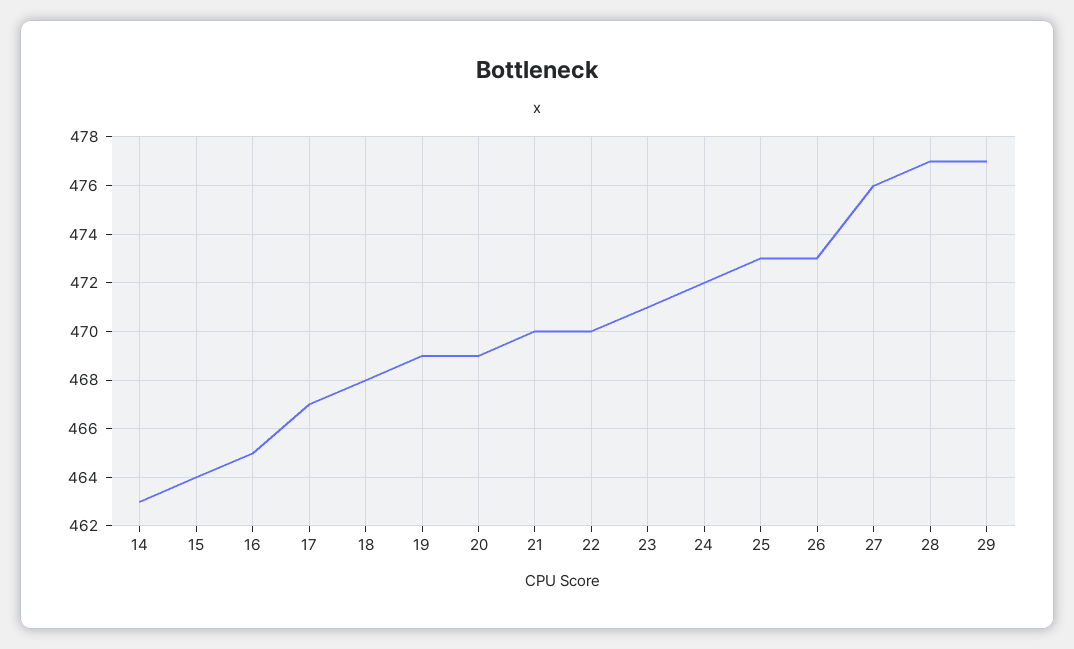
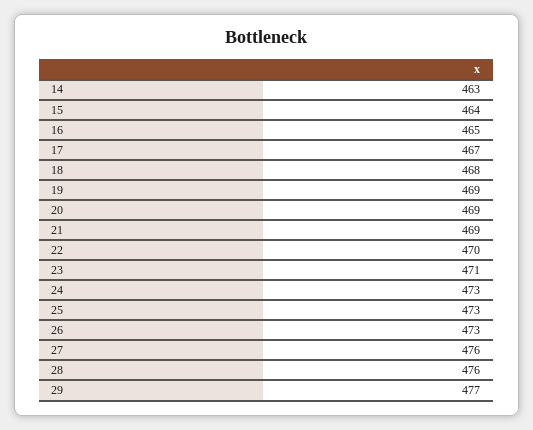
  {
    "14": 463,
    "15": 464,
    "16": 465,
    "17": 467,
    "18": 468,
    "19": 469,
    "20": 469,
-   "21": 470,
+   "21": 469,
    "22": 470,
    "23": 471,
-   "24": 472,
+   "24": 473,
    "25": 473,
    "26": 473,
    "27": 476,
-   "28": 477,
+   "28": 476,
    "29": 477
  }

